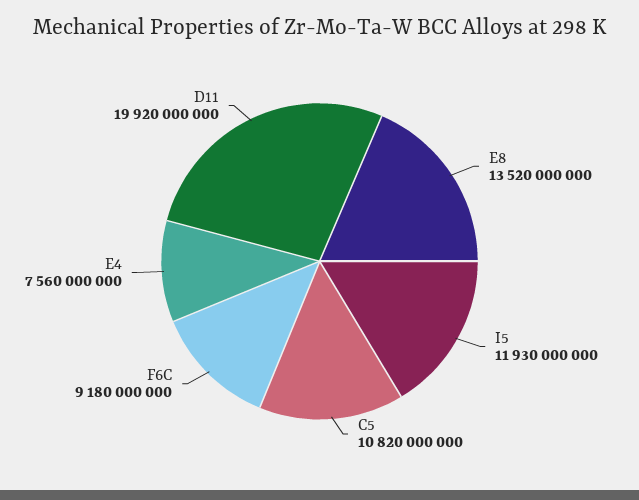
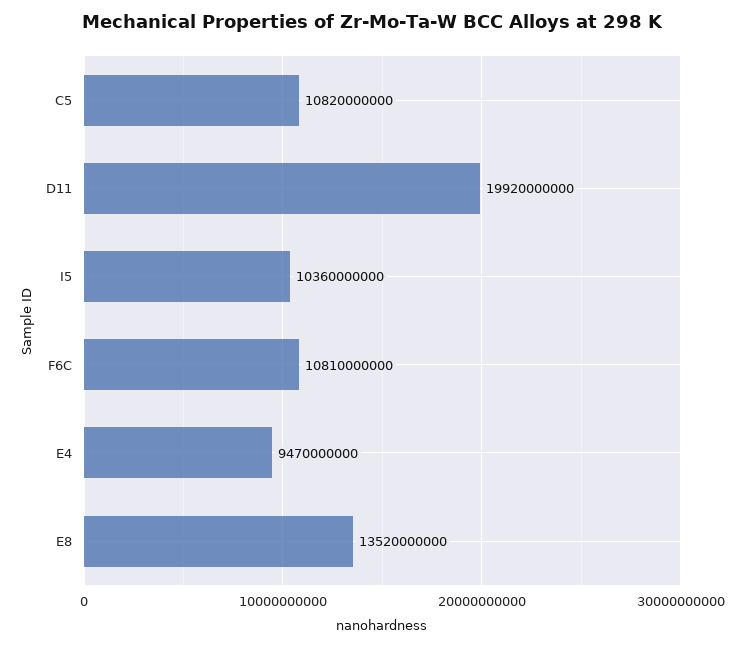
  {
    "E8": 13520000000,
-   "I5": 11930000000,
+   "I5": 10360000000,
    "C5": 10820000000,
-   "F6C": 9180000000,
+   "F6C": 10810000000,
-   "E4": 7560000000,
+   "E4": 9470000000,
    "D11": 19920000000
  }

